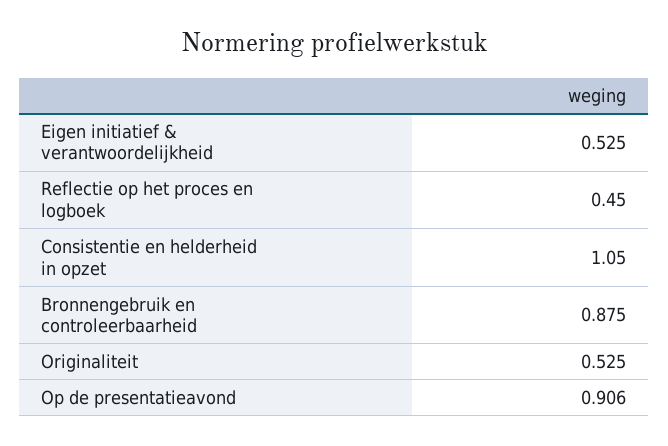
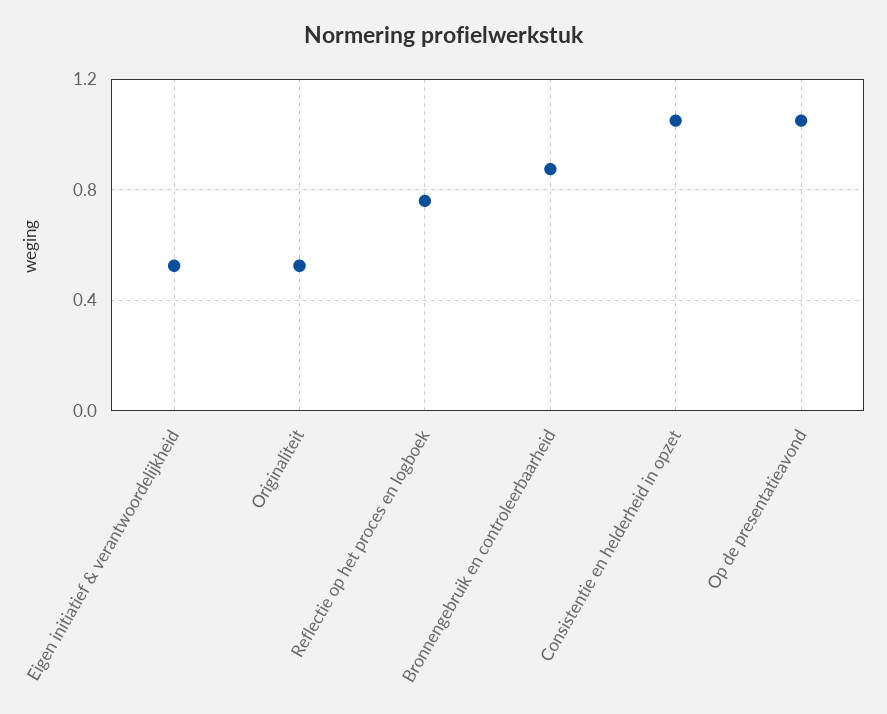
  {
    "Eigen initiatief & verantwoordelijkheid": 0.525,
-   "Reflectie op het proces en logboek": 0.45,
+   "Reflectie op het proces en logboek": 0.75,
    "Consistentie en helderheid in opzet": 1.05,
    "Bronnengebruik en controleerbaarheid": 0.875,
    "Originaliteit": 0.525,
-   "Op de presentatieavond": 0.906
+   "Op de presentatieavond": 1.05
  }

